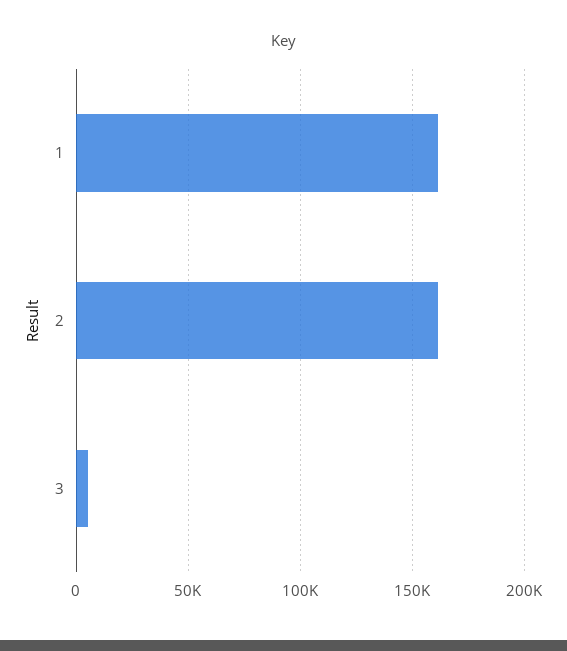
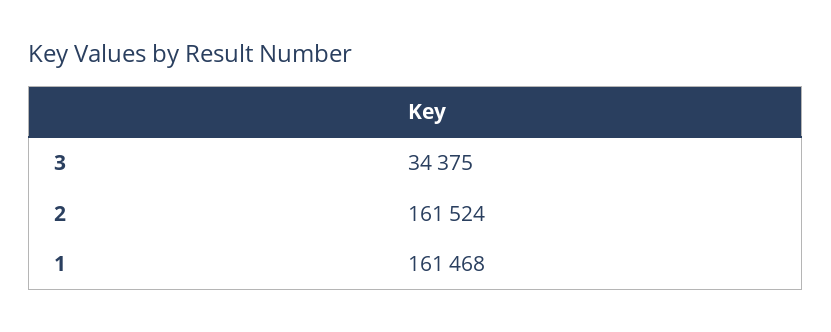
  {
    "1": 161468,
    "2": 161524,
-   "3": 5000
+   "3": 34375
  }

